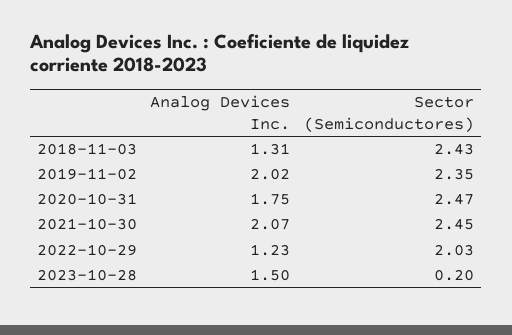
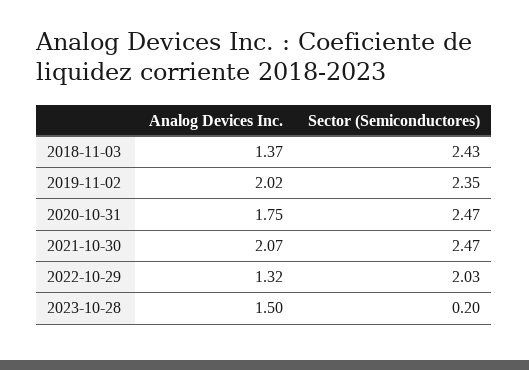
  {
    "Analog Devices Inc.": {
-     "2018-11-03": 1.31,
+     "2018-11-03": 1.37,
      "2019-11-02": 2.02,
      "2020-10-31": 1.75,
      "2021-10-30": 2.07,
-     "2022-10-29": 1.23,
+     "2022-10-29": 1.32,
      "2023-10-28": 1.5
    },
    "Sector (Semiconductores)": {
      "2018-11-03": 2.43,
      "2019-11-02": 2.35,
      "2020-10-31": 2.47,
-     "2021-10-30": 2.45,
+     "2021-10-30": 2.47,
      "2022-10-29": 2.03,
      "2023-10-28": 0.2
    }
  }

